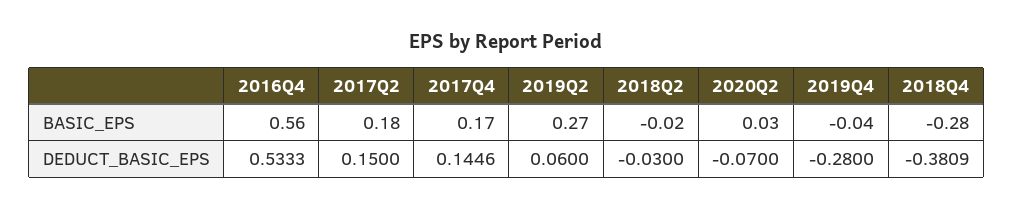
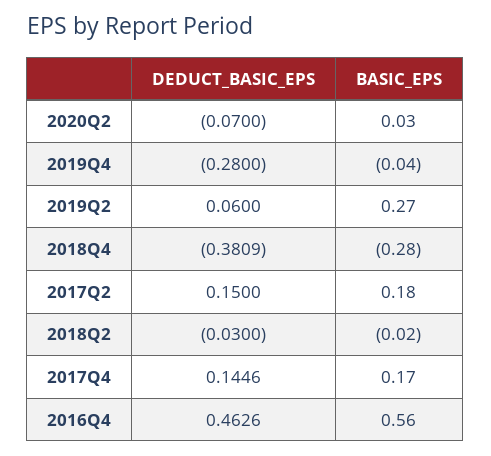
  {
    "2016Q4": {
      "BASIC_EPS": 0.56,
-     "DEDUCT_BASIC_EPS": 0.5333
+     "DEDUCT_BASIC_EPS": 0.4626
    },
    "2017Q2": {
      "BASIC_EPS": 0.18,
      "DEDUCT_BASIC_EPS": 0.15
    },
    "2017Q4": {
      "BASIC_EPS": 0.17,
      "DEDUCT_BASIC_EPS": 0.1446
    },
    "2019Q2": {
      "BASIC_EPS": 0.27,
      "DEDUCT_BASIC_EPS": 0.06
    },
    "2018Q2": {
      "BASIC_EPS": -0.02,
      "DEDUCT_BASIC_EPS": -0.03
    },
    "2020Q2": {
      "BASIC_EPS": 0.03,
      "DEDUCT_BASIC_EPS": -0.07
    },
    "2019Q4": {
      "BASIC_EPS": -0.04,
      "DEDUCT_BASIC_EPS": -0.28
    },
    "2018Q4": {
      "BASIC_EPS": -0.28,
      "DEDUCT_BASIC_EPS": -0.3809
    }
  }

